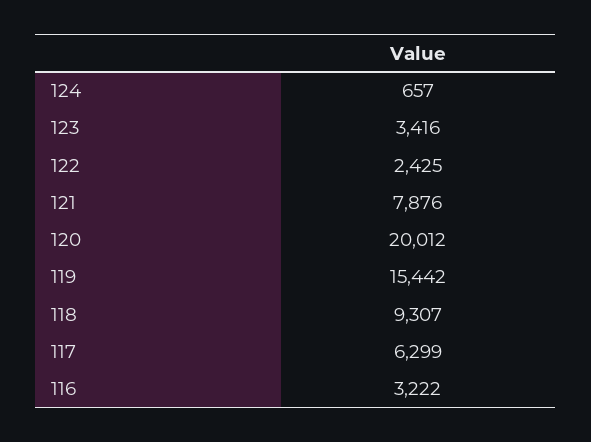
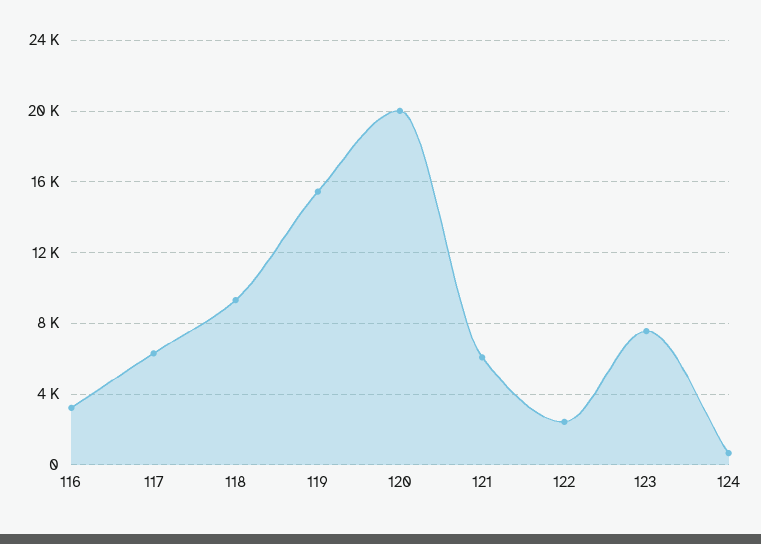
  {
    "124": 657,
-   "123": 3416,
+   "123": 7500,
    "122": 2425,
-   "121": 7876,
+   "121": 6000,
    "120": 20012,
    "119": 15442,
    "118": 9307,
    "117": 6299,
    "116": 3222
  }

